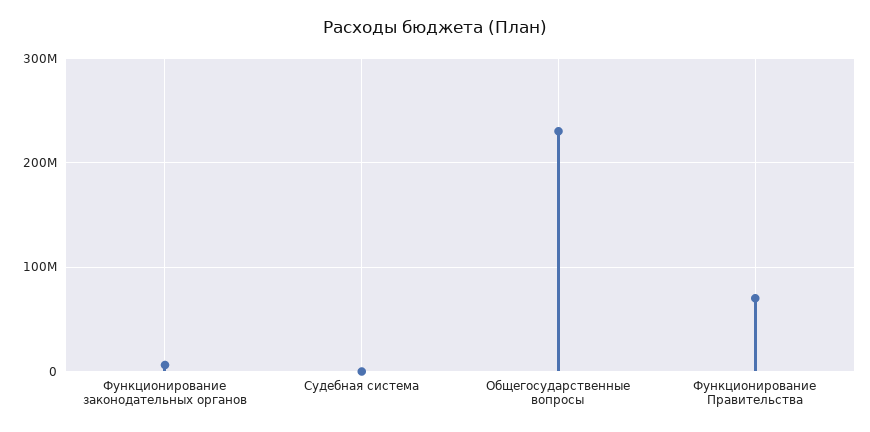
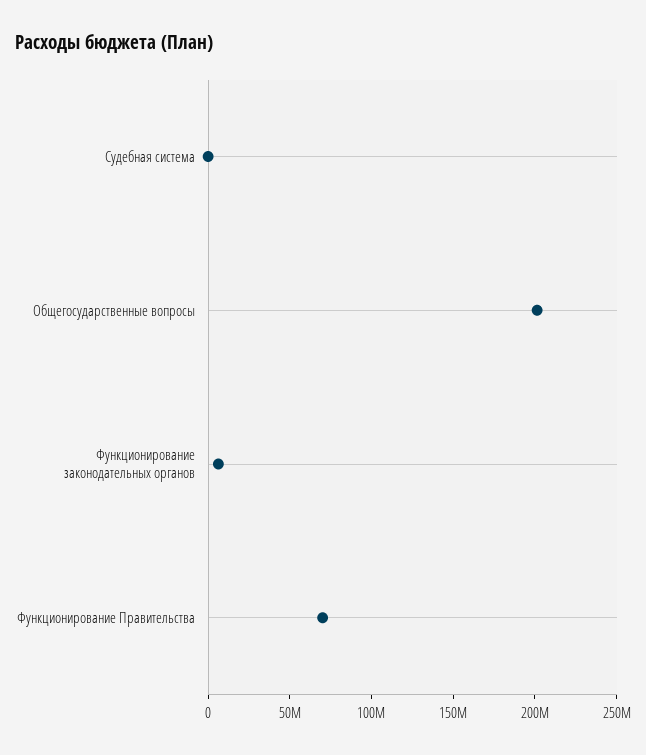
  {
    "Функционирование законодательных органов": 10000000,
    "Судебная система": 0,
-   "Общегосударственные вопросы": 230000000,
+   "Общегосударственные вопросы": 200000000,
    "Функционирование Правительства": 70000000
  }

